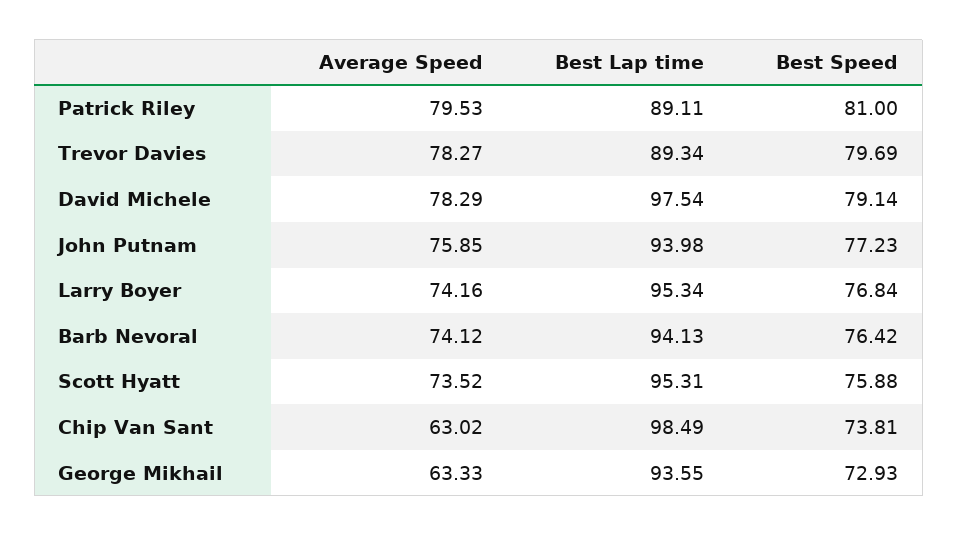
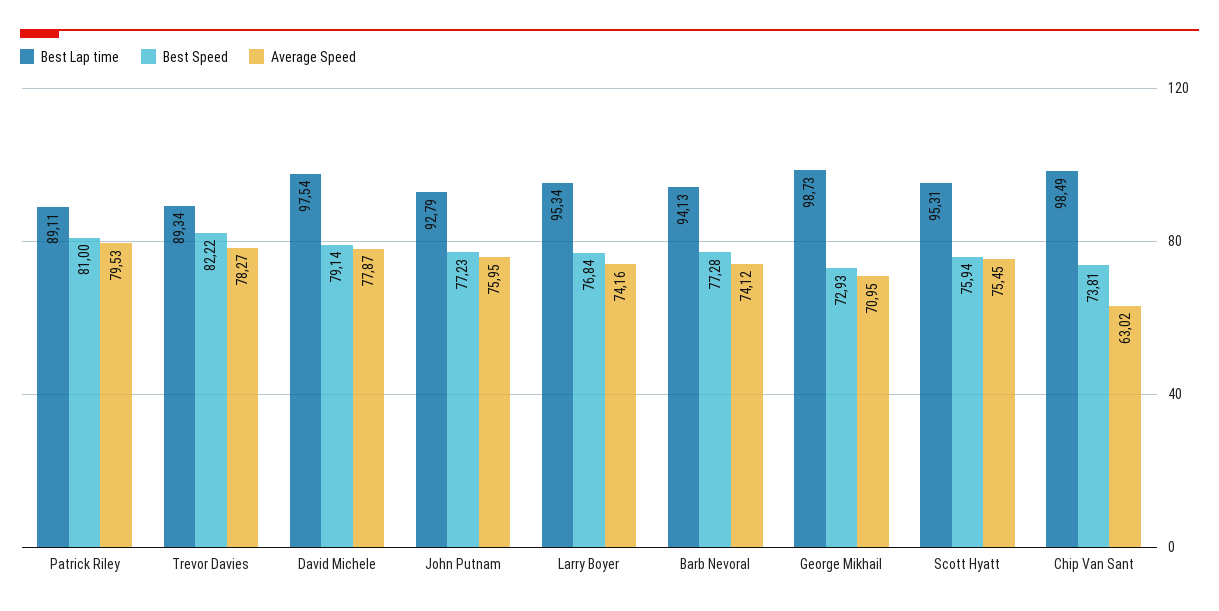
  {
    "Average Speed": {
      "Patrick Riley": 79.53,
      "Trevor Davies": 78.27,
-     "David Michele": 78.29,
+     "David Michele": 77.87,
-     "John Putnam": 75.85,
+     "John Putnam": 75.95,
      "Larry Boyer": 74.16,
      "Barb Nevoral": 74.12,
-     "Scott Hyatt": 73.52,
+     "Scott Hyatt": 75.45,
      "Chip Van Sant": 63.02,
-     "George Mikhail": 63.33
+     "George Mikhail": 70.95
    },
    "Best Lap time": {
      "Patrick Riley": 89.11,
      "Trevor Davies": 89.34,
      "David Michele": 97.54,
-     "John Putnam": 93.98,
+     "John Putnam": 92.79,
      "Larry Boyer": 95.34,
      "Barb Nevoral": 94.13,
      "Scott Hyatt": 95.31,
      "Chip Van Sant": 98.49,
-     "George Mikhail": 93.55
+     "George Mikhail": 98.73
    },
    "Best Speed": {
      "Patrick Riley": 81,
-     "Trevor Davies": 79.69,
+     "Trevor Davies": 82.22,
      "David Michele": 79.14,
      "John Putnam": 77.23,
      "Larry Boyer": 76.84,
-     "Barb Nevoral": 76.42,
+     "Barb Nevoral": 77.28,
-     "Scott Hyatt": 75.88,
+     "Scott Hyatt": 75.94,
      "Chip Van Sant": 73.81,
      "George Mikhail": 72.93
    }
  }

